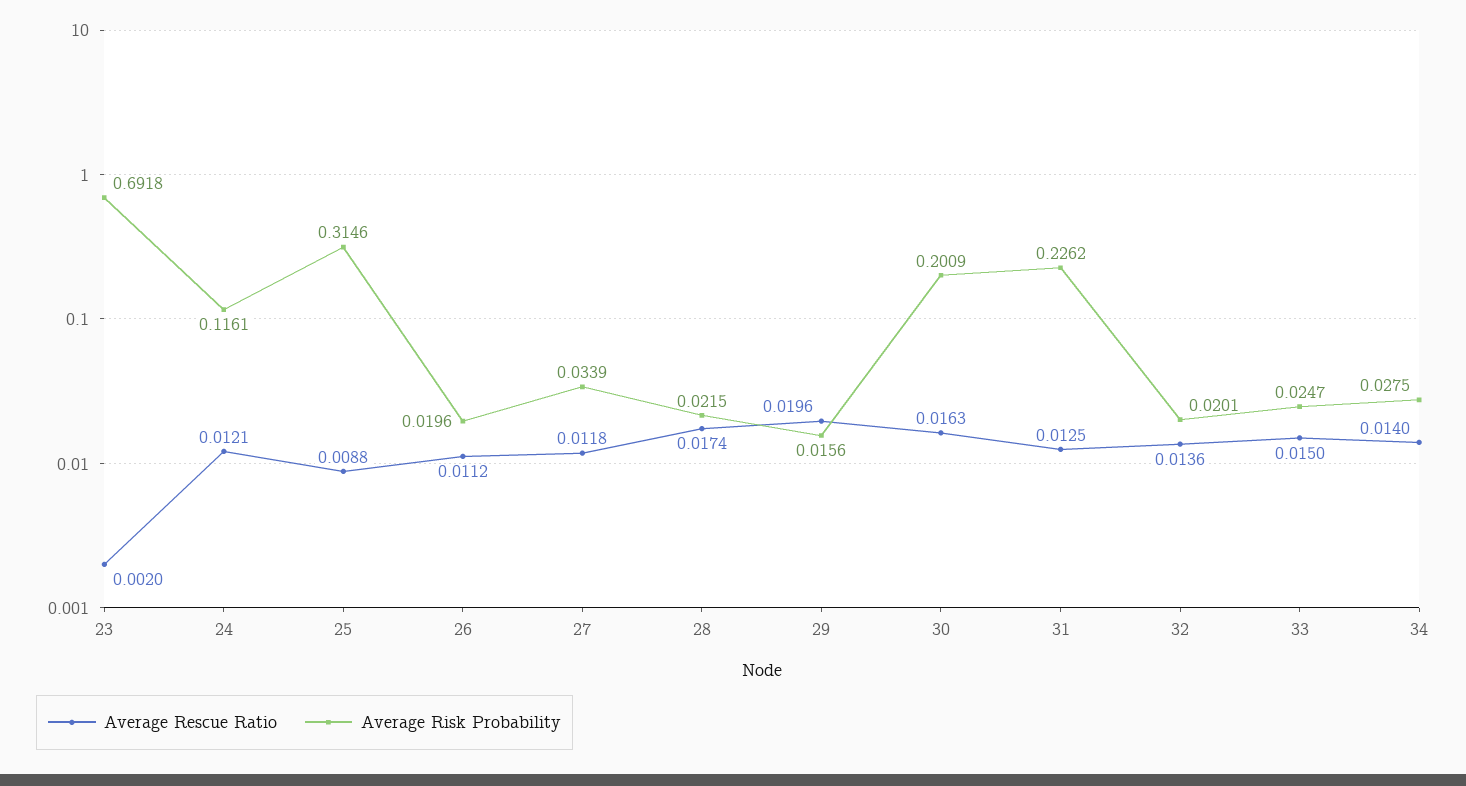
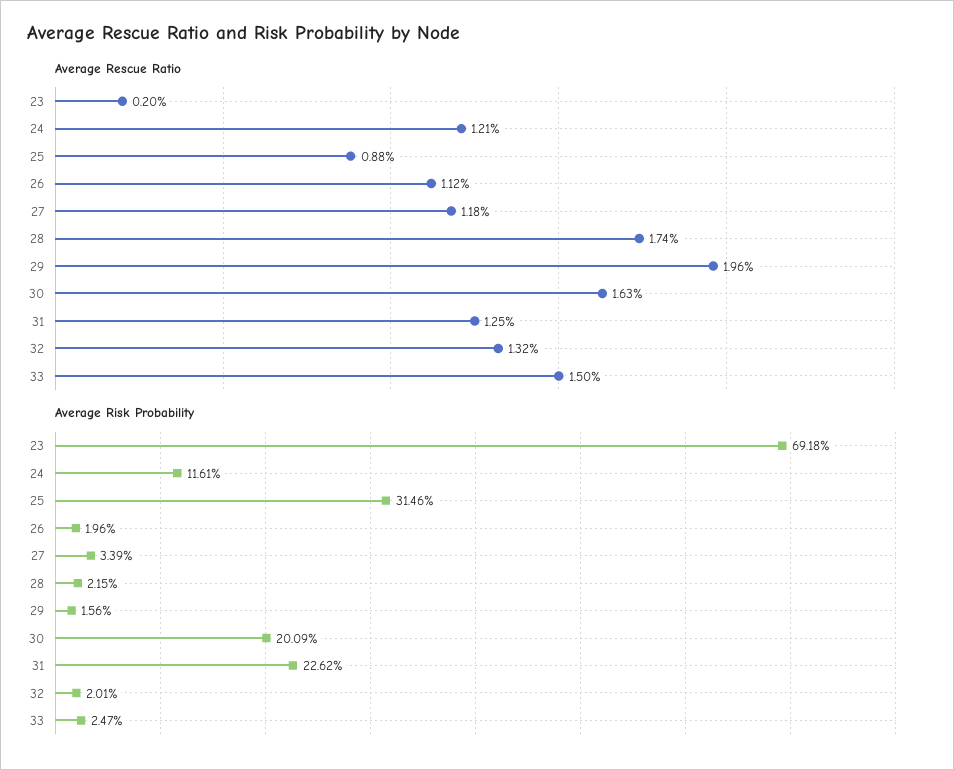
  {
    "Average Rescue Ratio": {
      "23": 0.002,
      "24": 0.0121,
      "25": 0.0088,
      "26": 0.0112,
      "27": 0.0118,
      "28": 0.0174,
      "29": 0.0196,
      "30": 0.0163,
      "31": 0.0125,
-     "32": 0.0136,
+     "32": 0.0132,
-     "33": 0.015,
+     "33": 0.015
-     "34": 0.014
    },
    "Average Risk Probability": {
      "23": 0.6918,
      "24": 0.1161,
      "25": 0.3146,
      "26": 0.0196,
      "27": 0.0339,
      "28": 0.0215,
      "29": 0.0156,
      "30": 0.2009,
      "31": 0.2262,
      "32": 0.0201,
-     "33": 0.0247,
+     "33": 0.0247
-     "34": 0.0275
    }
  }

